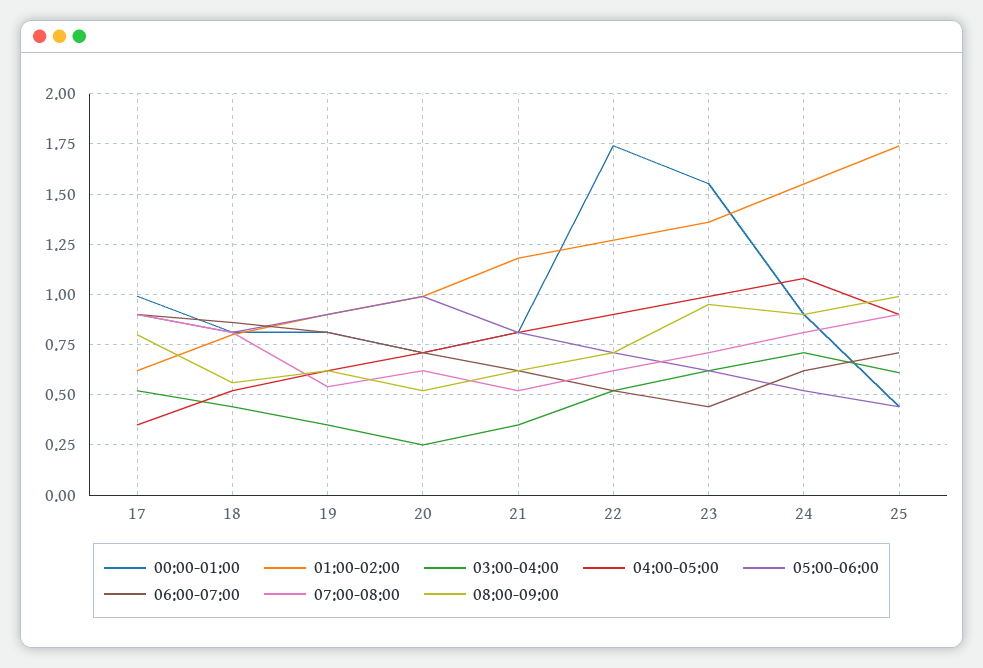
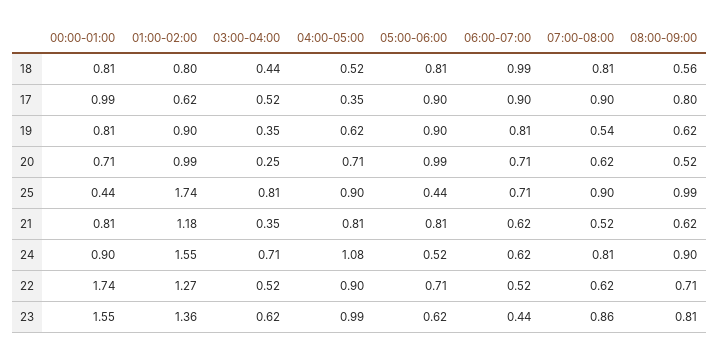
  {
    "00:00-01:00": {
      "17": 0.99,
      "18": 0.81,
      "19": 0.81,
      "20": 0.71,
      "21": 0.81,
      "22": 1.74,
      "23": 1.55,
      "24": 0.9,
      "25": 0.44
    },
    "01:00-02:00": {
      "17": 0.62,
      "18": 0.8,
      "19": 0.9,
      "20": 0.99,
      "21": 1.18,
      "22": 1.27,
      "23": 1.36,
      "24": 1.55,
      "25": 1.74
    },
    "03:00-04:00": {
      "17": 0.52,
      "18": 0.44,
      "19": 0.35,
      "20": 0.25,
      "21": 0.35,
      "22": 0.52,
      "23": 0.62,
      "24": 0.71,
-     "25": 0.6
+     "25": 0.81
    },
    "04:00-05:00": {
      "17": 0.35,
      "18": 0.52,
      "19": 0.62,
      "20": 0.71,
      "21": 0.81,
      "22": 0.9,
      "23": 0.99,
      "24": 1.08,
      "25": 0.9
    },
    "05:00-06:00": {
      "17": 0.9,
      "18": 0.81,
      "19": 0.9,
      "20": 0.99,
      "21": 0.81,
      "22": 0.71,
      "23": 0.62,
      "24": 0.52,
      "25": 0.44
    },
    "06:00-07:00": {
      "17": 0.9,
-     "18": 0.85,
+     "18": 0.99,
      "19": 0.81,
      "20": 0.71,
      "21": 0.62,
      "22": 0.52,
      "23": 0.44,
      "24": 0.62,
      "25": 0.71
    },
    "07:00-08:00": {
      "17": 0.9,
      "18": 0.81,
      "19": 0.54,
      "20": 0.62,
      "21": 0.52,
      "22": 0.62,
-     "23": 0.7,
+     "23": 0.86,
      "24": 0.81,
      "25": 0.9
    },
    "08:00-09:00": {
      "17": 0.8,
      "18": 0.56,
      "19": 0.62,
      "20": 0.52,
      "21": 0.62,
      "22": 0.71,
-     "23": 0.95,
+     "23": 0.81,
      "24": 0.9,
      "25": 0.99
    }
  }

